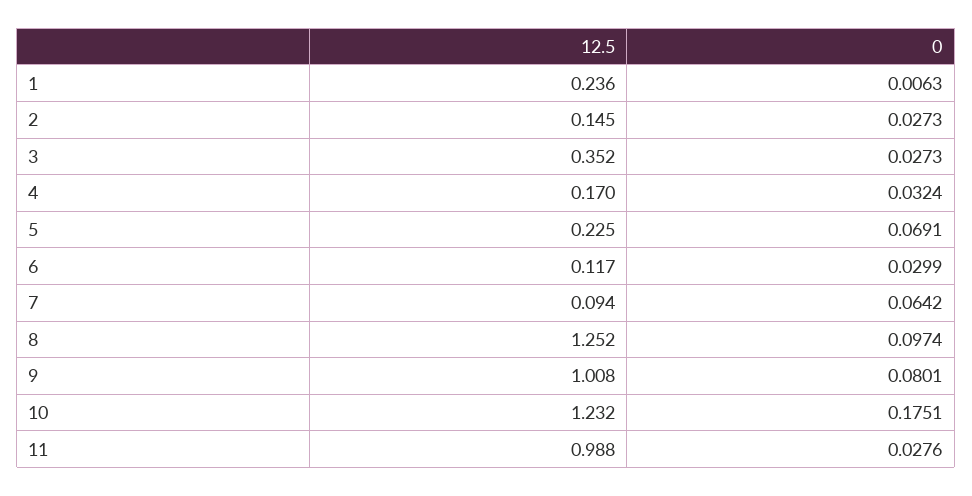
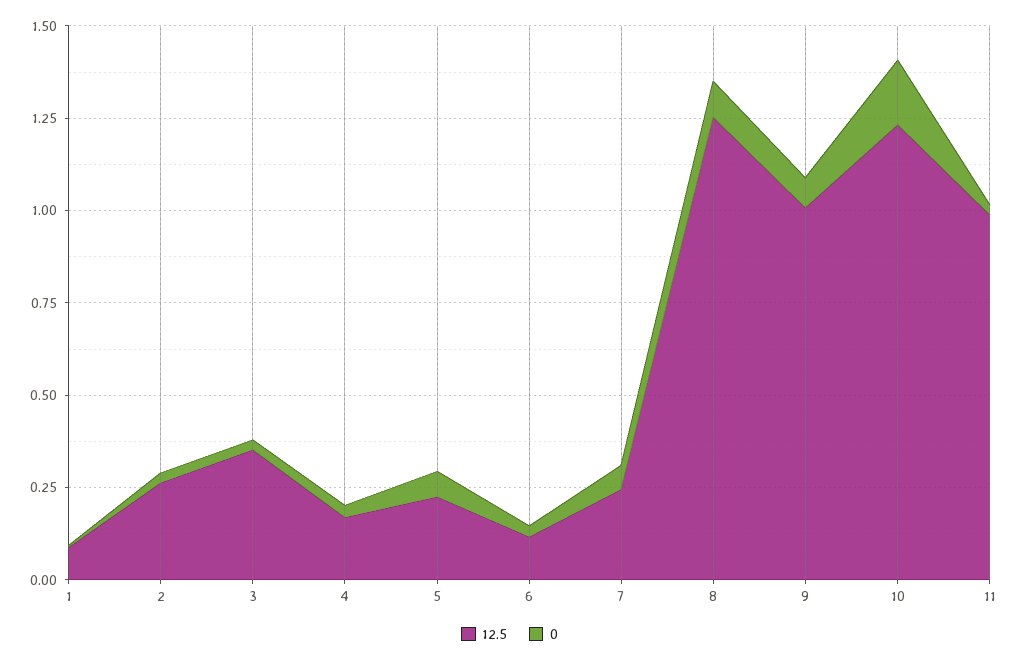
  {
    "12.5": {
-     "1": 0.236,
+     "1": 0.1,
-     "2": 0.145,
+     "2": 0.25,
      "3": 0.352,
      "4": 0.17,
      "5": 0.225,
      "6": 0.117,
-     "7": 0.094,
+     "7": 0.25,
      "8": 1.252,
      "9": 1.008,
      "10": 1.232,
      "11": 0.988
    },
    "0": {
      "1": 0.0063,
      "2": 0.0273,
      "3": 0.0273,
      "4": 0.0324,
      "5": 0.0691,
      "6": 0.0299,
      "7": 0.0642,
      "8": 0.0974,
      "9": 0.0801,
      "10": 0.1751,
      "11": 0.0276
    }
  }

